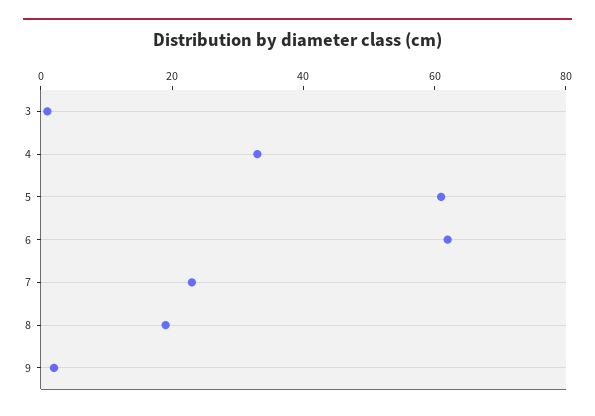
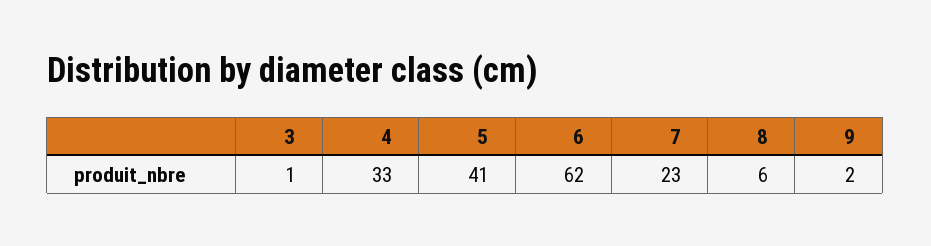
  {
    "3": 1,
    "4": 33,
-   "5": 60,
+   "5": 41,
    "6": 62,
    "7": 23,
-   "8": 20,
+   "8": 6,
    "9": 2
  }

